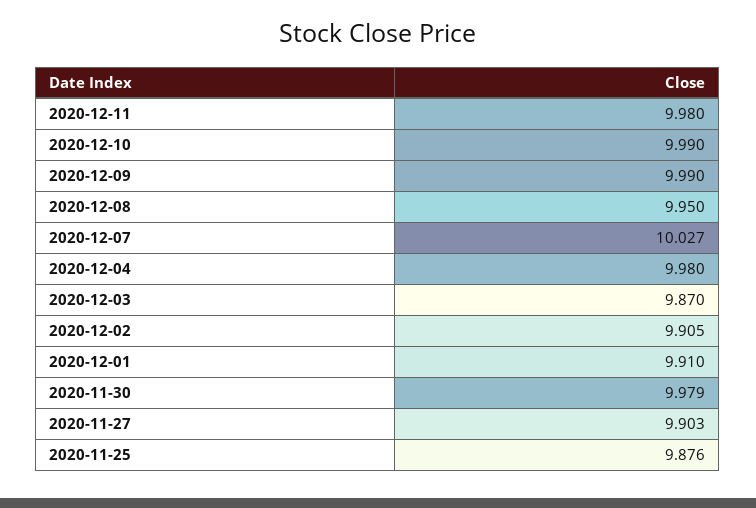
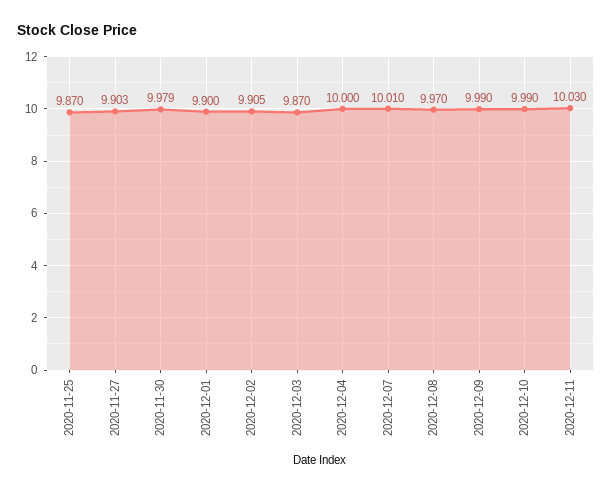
  {
-   "2020-12-11": 9.98,
+   "2020-12-11": 10.03,
    "2020-12-10": 9.99,
    "2020-12-09": 9.99,
-   "2020-12-08": 9.95,
+   "2020-12-08": 9.97,
-   "2020-12-07": 10.027,
+   "2020-12-07": 10.01,
-   "2020-12-04": 9.98,
+   "2020-12-04": 10,
    "2020-12-03": 9.87,
    "2020-12-02": 9.905,
-   "2020-12-01": 9.91,
+   "2020-12-01": 9.9,
    "2020-11-30": 9.979,
    "2020-11-27": 9.903,
-   "2020-11-25": 9.876
+   "2020-11-25": 9.87
  }

